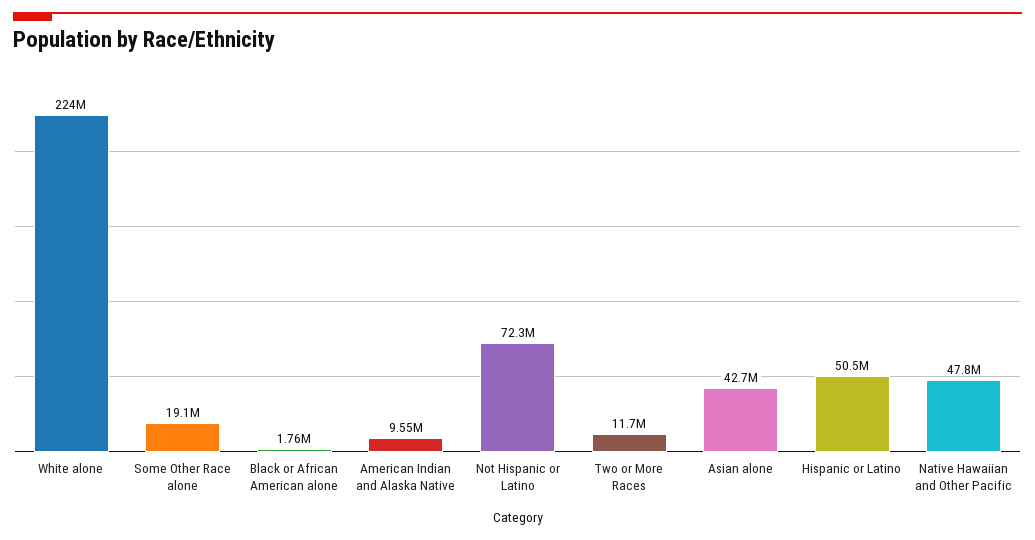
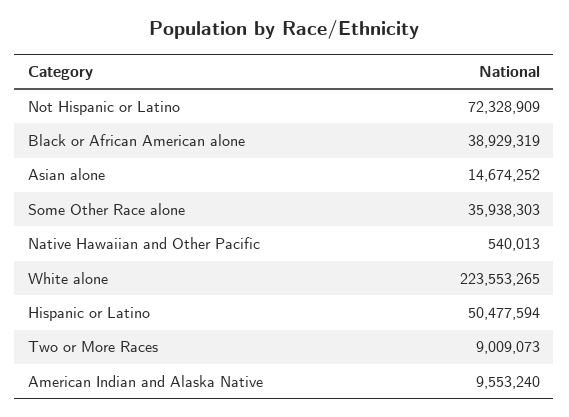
  {
    "White alone": 223553265,
-   "Some Other Race alone": 19100000,
+   "Some Other Race alone": 35938303,
-   "Black or African American alone": 1760000,
+   "Black or African American alone": 38929319,
    "American Indian and Alaska Native": 9553240,
    "Not Hispanic or Latino": 72328909,
-   "Two or More Races": 11700000,
+   "Two or More Races": 9009073,
-   "Asian alone": 42700000,
+   "Asian alone": 14674252,
    "Hispanic or Latino": 50477594,
-   "Native Hawaiian and Other Pacific": 47800000
+   "Native Hawaiian and Other Pacific": 540013
  }

